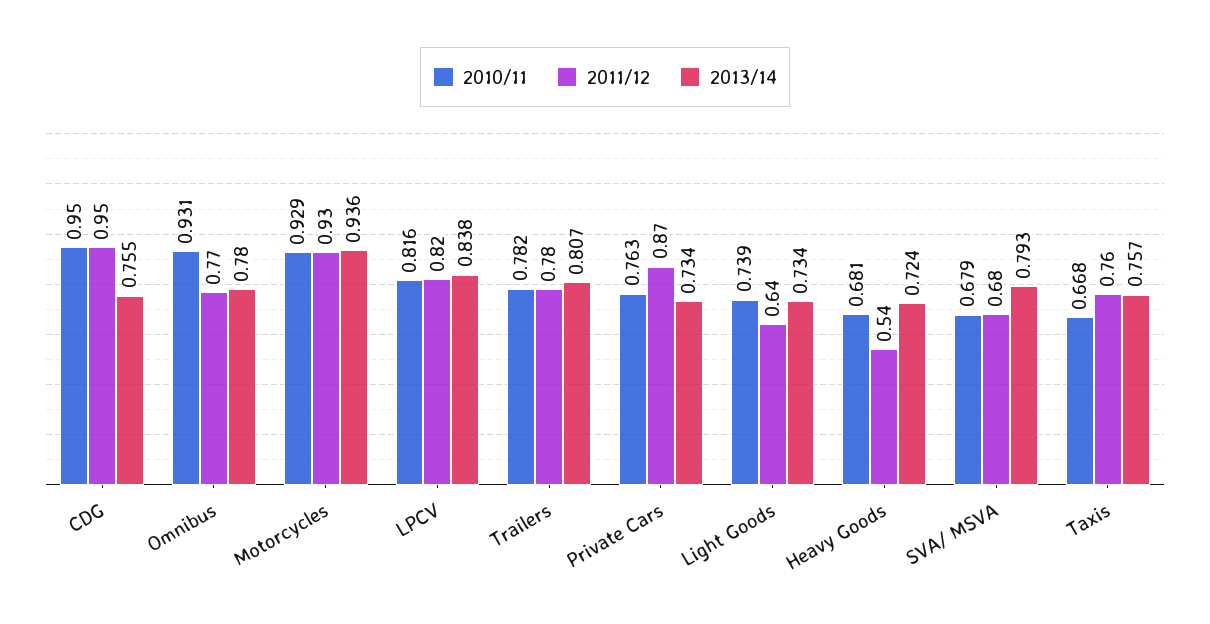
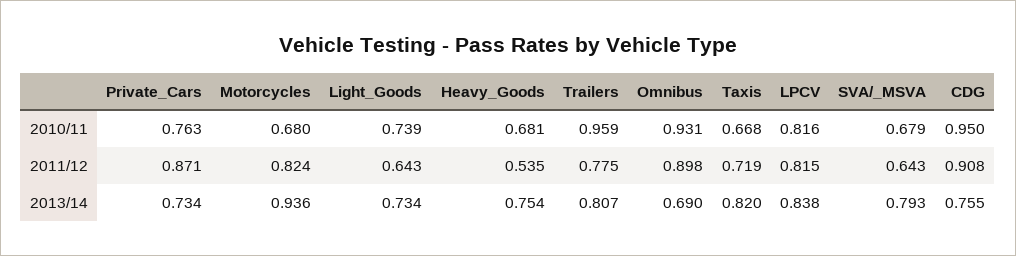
  {
    "2010/11": {
      "CDG": 0.95,
      "Omnibus": 0.931,
-     "Motorcycles": 0.929,
+     "Motorcycles": 0.68,
      "LPCV": 0.816,
-     "Trailers": 0.782,
+     "Trailers": 0.959,
      "Private Cars": 0.763,
      "Light Goods": 0.739,
      "Heavy Goods": 0.681,
      "SVA/ MSVA": 0.679,
      "Taxis": 0.668
    },
    "2011/12": {
-     "CDG": 0.95,
+     "CDG": 0.908,
-     "Omnibus": 0.77,
+     "Omnibus": 0.898,
-     "Motorcycles": 0.93,
+     "Motorcycles": 0.824,
      "LPCV": 0.815,
      "Trailers": 0.775,
      "Private Cars": 0.871,
      "Light Goods": 0.643,
      "Heavy Goods": 0.535,
-     "SVA/ MSVA": 0.68,
+     "SVA/ MSVA": 0.643,
-     "Taxis": 0.76
+     "Taxis": 0.719
    },
    "2013/14": {
      "CDG": 0.755,
-     "Omnibus": 0.78,
+     "Omnibus": 0.69,
      "Motorcycles": 0.936,
      "LPCV": 0.838,
      "Trailers": 0.807,
      "Private Cars": 0.734,
      "Light Goods": 0.734,
-     "Heavy Goods": 0.724,
+     "Heavy Goods": 0.754,
      "SVA/ MSVA": 0.793,
-     "Taxis": 0.757
+     "Taxis": 0.82
    }
  }

